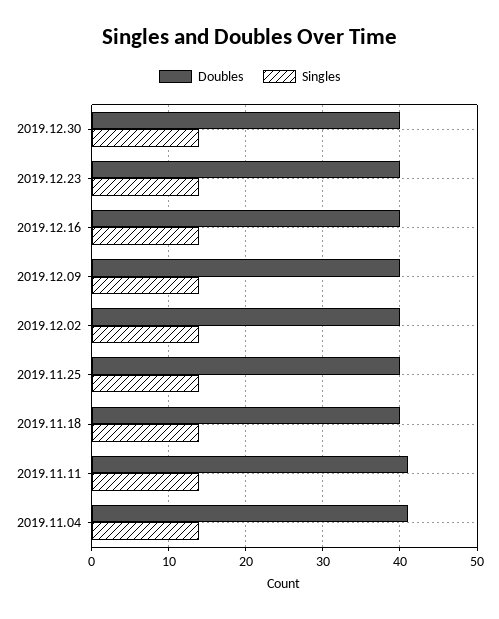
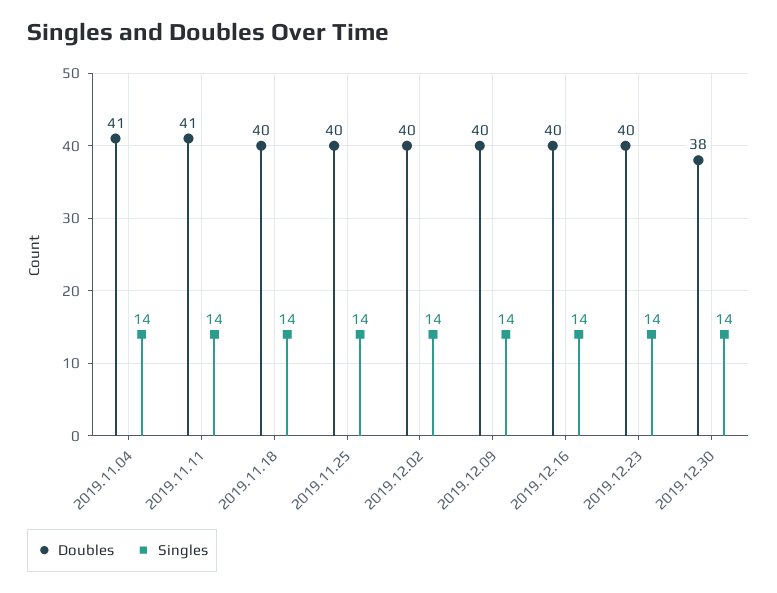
  {
    "Doubles": {
-     "2019.12.30": 40,
+     "2019.12.30": 38,
      "2019.12.23": 40,
      "2019.12.16": 40,
      "2019.12.09": 40,
      "2019.12.02": 40,
      "2019.11.25": 40,
      "2019.11.18": 40,
      "2019.11.11": 41,
      "2019.11.04": 41
    },
    "Singles": {
      "2019.12.30": 14,
      "2019.12.23": 14,
      "2019.12.16": 14,
      "2019.12.09": 14,
      "2019.12.02": 14,
      "2019.11.25": 14,
      "2019.11.18": 14,
      "2019.11.11": 14,
      "2019.11.04": 14
    }
  }

